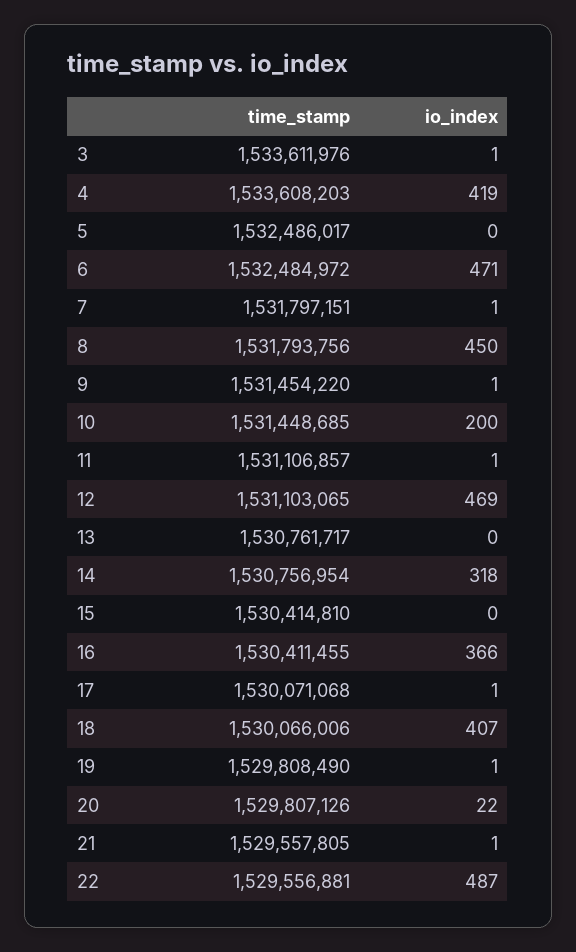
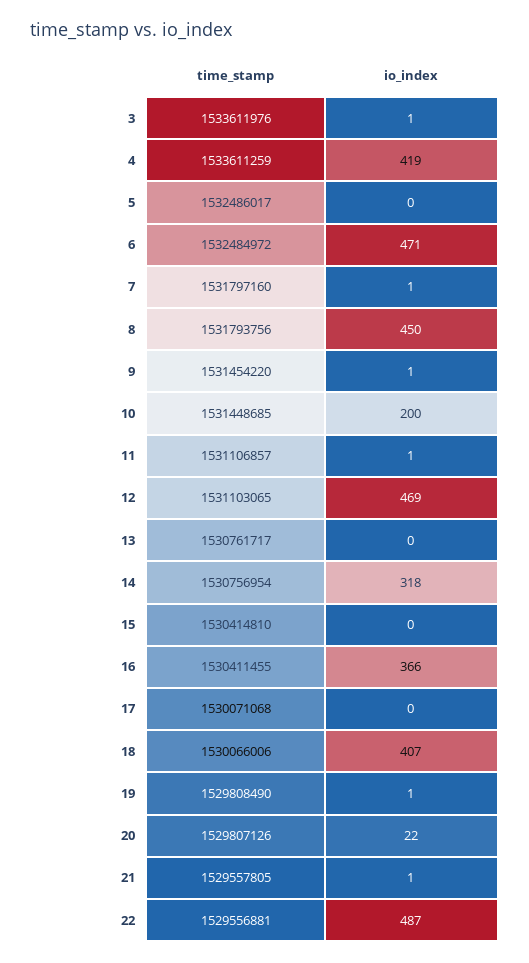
  {
    "time_stamp": {
      "3": 1533611976,
-     "4": 1533608203,
+     "4": 1533611259,
      "5": 1532486017,
      "6": 1532484972,
-     "7": 1531797151,
+     "7": 1531797160,
      "8": 1531793756,
      "9": 1531454220,
      "10": 1531448685,
      "11": 1531106857,
      "12": 1531103065,
      "13": 1530761717,
      "14": 1530756954,
      "15": 1530414810,
      "16": 1530411455,
      "17": 1530071068,
      "18": 1530066006,
      "19": 1529808490,
      "20": 1529807126,
      "21": 1529557805,
      "22": 1529556881
    },
    "io_index": {
      "3": 1,
      "4": 419,
      "5": 0,
      "6": 471,
      "7": 1,
      "8": 450,
      "9": 1,
      "10": 200,
      "11": 1,
      "12": 469,
      "13": 0,
      "14": 318,
      "15": 0,
      "16": 366,
-     "17": 1,
+     "17": 0,
      "18": 407,
      "19": 1,
      "20": 22,
      "21": 1,
      "22": 487
    }
  }

